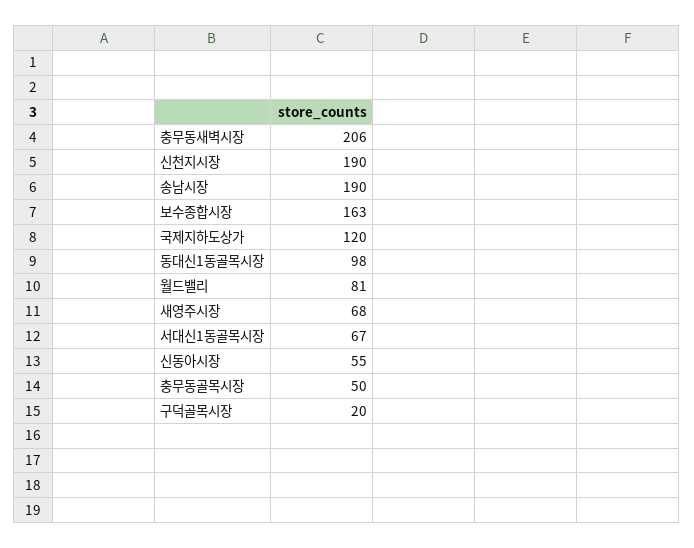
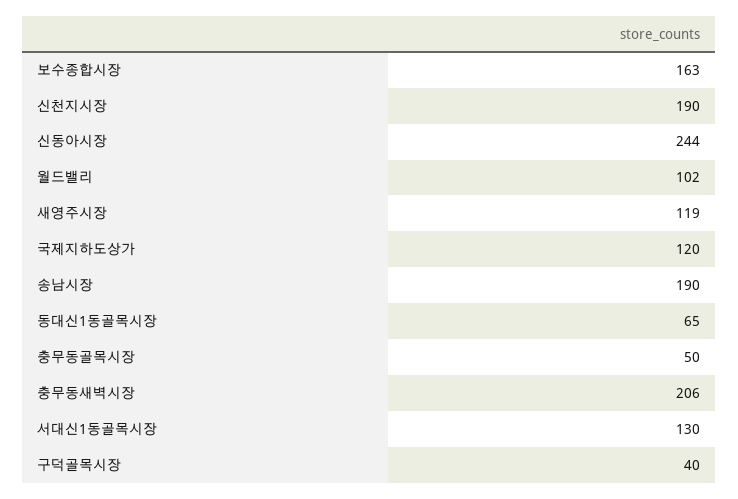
  {
    "충무동새벽시장": 206,
    "신천지시장": 190,
    "송남시장": 190,
    "보수종합시장": 163,
    "국제지하도상가": 120,
-   "동대신1동골목시장": 98,
+   "동대신1동골목시장": 65,
-   "월드밸리": 81,
+   "월드밸리": 102,
-   "새영주시장": 68,
+   "새영주시장": 119,
-   "서대신1동골목시장": 67,
+   "서대신1동골목시장": 130,
-   "신동아시장": 55,
+   "신동아시장": 244,
    "충무동골목시장": 50,
-   "구덕골목시장": 20
+   "구덕골목시장": 40
  }

